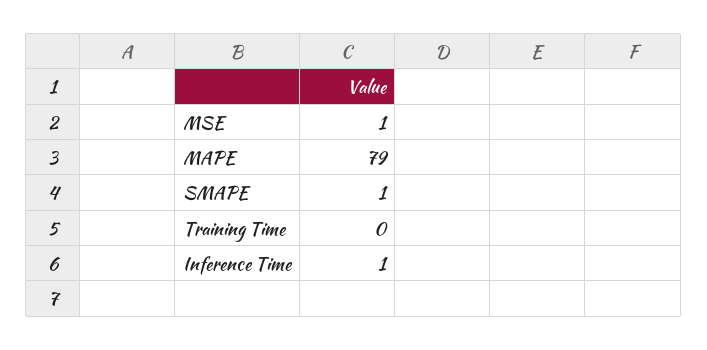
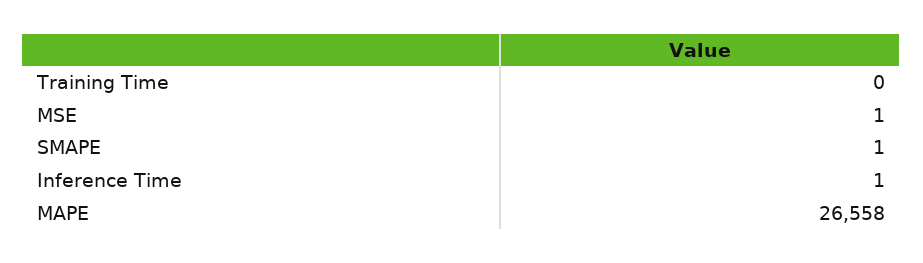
  {
    "MSE": 1,
-   "MAPE": 79,
+   "MAPE": 26558,
    "SMAPE": 1,
    "Training Time": 0,
    "Inference Time": 1
  }

